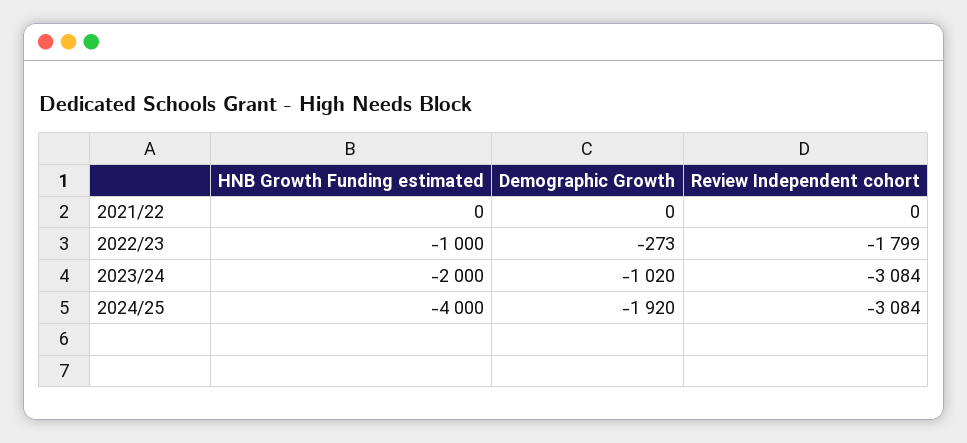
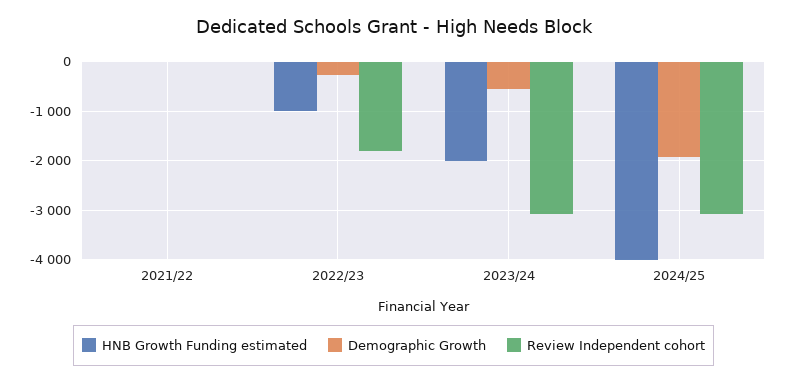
  {
    "HNB Growth Funding estimated": {
      "2021/22": 0,
      "2022/23": -1000,
      "2023/24": -2000,
      "2024/25": -4000
    },
    "Demographic Growth": {
      "2021/22": 0,
      "2022/23": -273,
-     "2023/24": -1020,
+     "2023/24": -600,
      "2024/25": -1920
    },
    "Review Independent cohort": {
      "2021/22": 0,
      "2022/23": -1799,
      "2023/24": -3084,
      "2024/25": -3084
    }
  }

